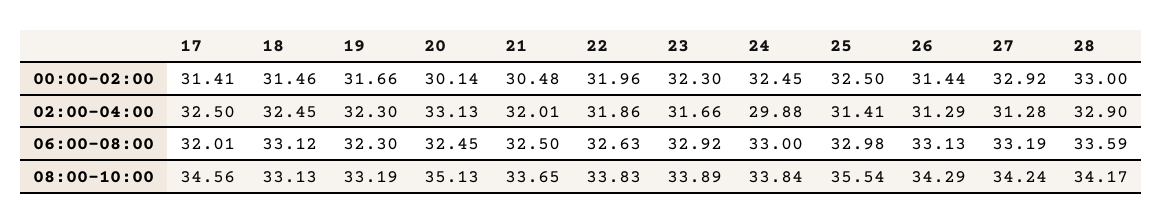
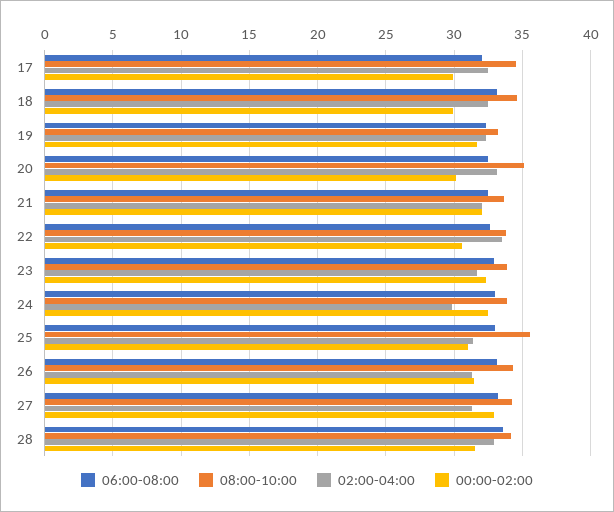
  {
    "00:00-02:00": {
-     "17": 31.41,
+     "17": 30,
-     "18": 31.46,
+     "18": 30,
      "19": 31.66,
      "20": 30.14,
-     "21": 30.48,
+     "21": 32,
-     "22": 31.96,
+     "22": 30.5,
      "23": 32.3,
      "24": 32.45,
-     "25": 32.5,
+     "25": 31,
      "26": 31.44,
      "27": 32.92,
-     "28": 33
+     "28": 31.5
    },
    "02:00-04:00": {
      "17": 32.5,
      "18": 32.45,
      "19": 32.3,
      "20": 33.13,
      "21": 32.01,
-     "22": 31.86,
+     "22": 33.5,
      "23": 31.66,
      "24": 29.88,
      "25": 31.41,
      "26": 31.29,
      "27": 31.28,
      "28": 32.9
    },
    "06:00-08:00": {
      "17": 32.01,
      "18": 33.12,
      "19": 32.3,
      "20": 32.45,
      "21": 32.5,
      "22": 32.63,
      "23": 32.92,
      "24": 33,
      "25": 32.98,
      "26": 33.13,
      "27": 33.19,
      "28": 33.59
    },
    "08:00-10:00": {
      "17": 34.56,
-     "18": 33.13,
+     "18": 34.5,
      "19": 33.19,
      "20": 35.13,
      "21": 33.65,
      "22": 33.83,
      "23": 33.89,
      "24": 33.84,
      "25": 35.54,
      "26": 34.29,
      "27": 34.24,
      "28": 34.17
    }
  }

